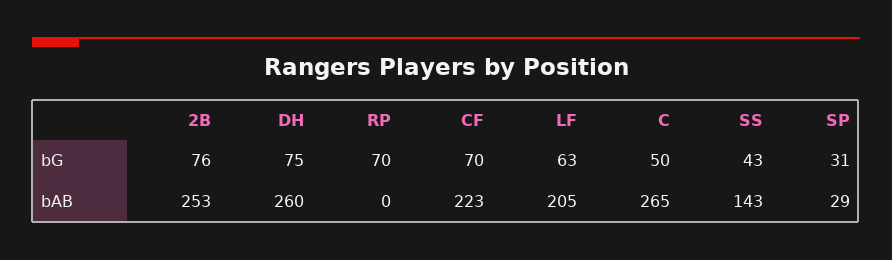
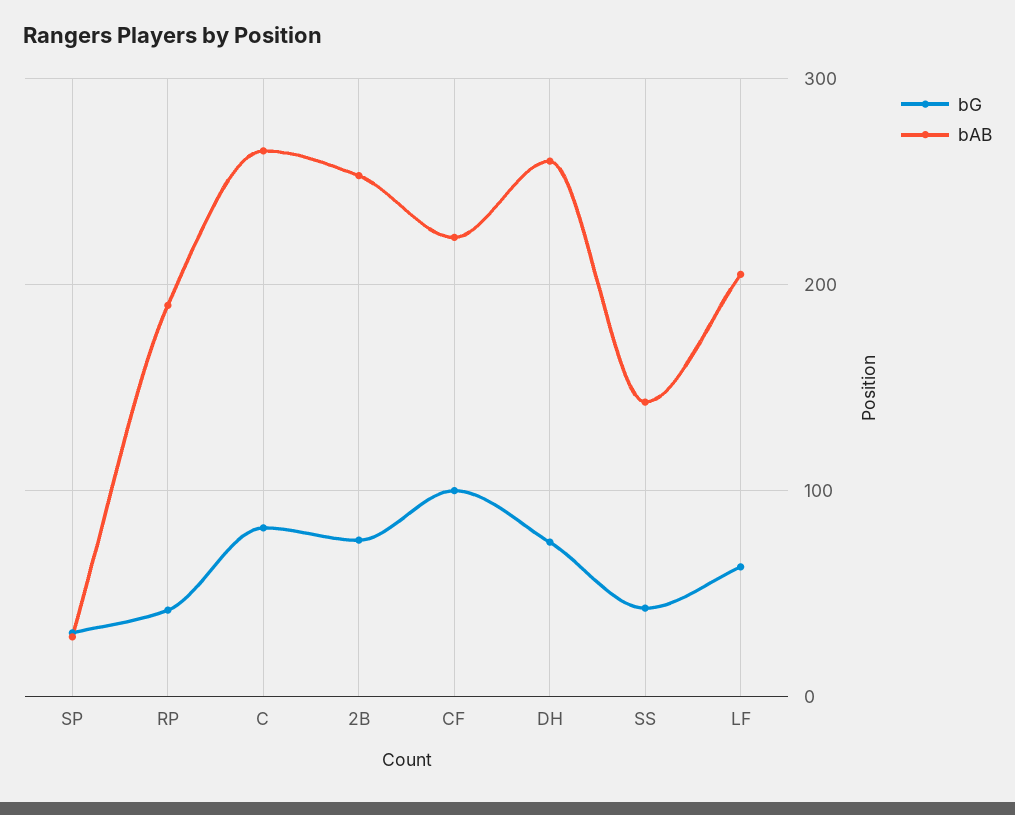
  {
    "bG": {
      "2B": 76,
      "DH": 75,
-     "RP": 70,
+     "RP": 40,
-     "CF": 70,
+     "CF": 100,
      "LF": 63,
-     "C": 50,
+     "C": 80,
      "SS": 43,
      "SP": 31
    },
    "bAB": {
      "2B": 253,
      "DH": 260,
-     "RP": 0,
+     "RP": 190,
      "CF": 223,
      "LF": 205,
      "C": 265,
      "SS": 143,
      "SP": 29
    }
  }

